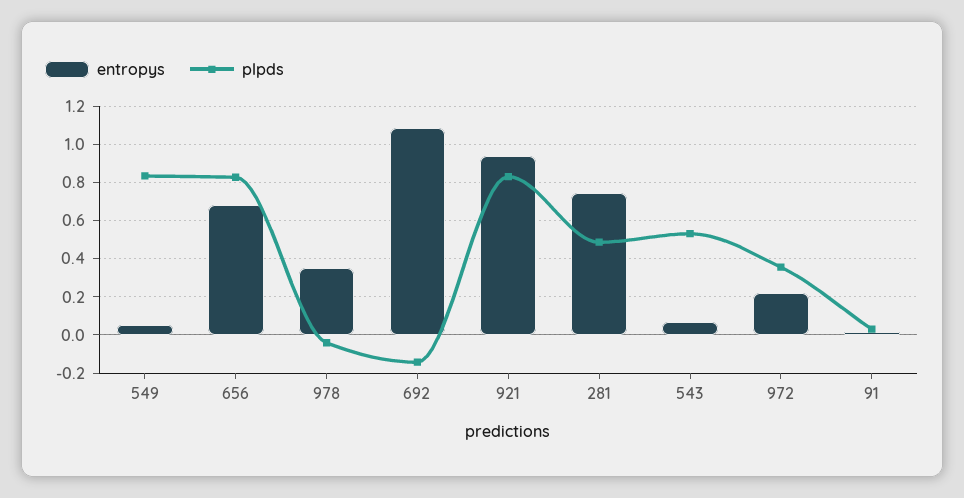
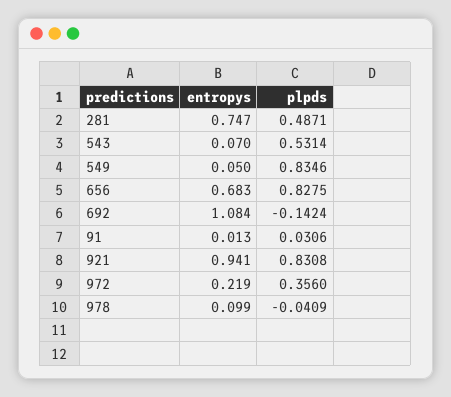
  {
    "entropys": {
      "549": 0.05,
      "656": 0.683,
-     "978": 0.35,
+     "978": 0.099,
      "692": 1.084,
      "921": 0.941,
      "281": 0.747,
      "543": 0.07,
      "972": 0.219,
      "91": 0.013
    },
    "plpds": {
      "549": 0.8346,
      "656": 0.8275,
      "978": -0.0409,
      "692": -0.1424,
      "921": 0.8308,
      "281": 0.4871,
      "543": 0.5314,
      "972": 0.356,
      "91": 0.0306
    }
  }

